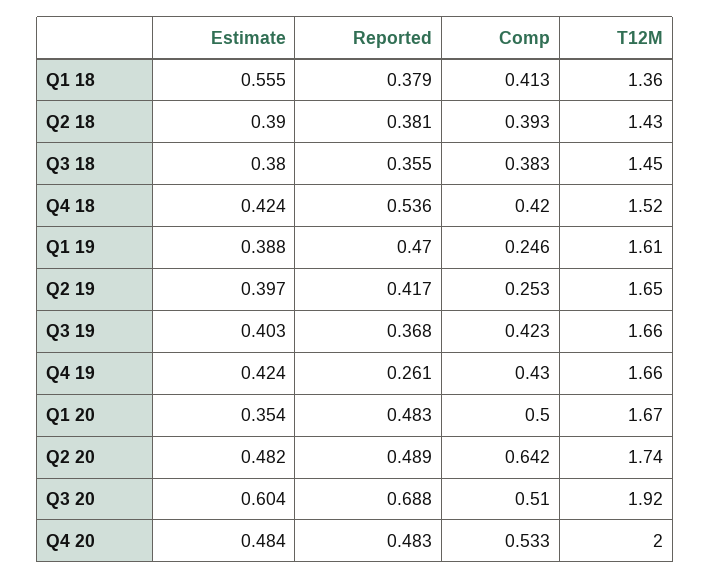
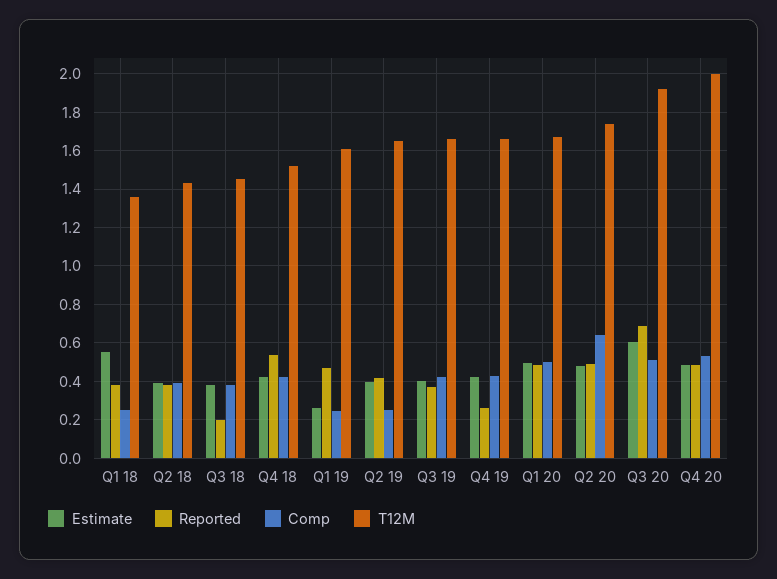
  {
    "Estimate": {
      "Q1 18": 0.555,
      "Q2 18": 0.39,
      "Q3 18": 0.38,
      "Q4 18": 0.424,
-     "Q1 19": 0.388,
+     "Q1 19": 0.25,
      "Q2 19": 0.397,
      "Q3 19": 0.403,
      "Q4 19": 0.424,
-     "Q1 20": 0.354,
+     "Q1 20": 0.5,
      "Q2 20": 0.482,
      "Q3 20": 0.604,
      "Q4 20": 0.484
    },
    "Reported": {
      "Q1 18": 0.379,
      "Q2 18": 0.381,
-     "Q3 18": 0.355,
+     "Q3 18": 0.2,
      "Q4 18": 0.536,
      "Q1 19": 0.47,
      "Q2 19": 0.417,
      "Q3 19": 0.368,
      "Q4 19": 0.261,
      "Q1 20": 0.483,
      "Q2 20": 0.489,
      "Q3 20": 0.688,
      "Q4 20": 0.483
    },
    "Comp": {
-     "Q1 18": 0.413,
+     "Q1 18": 0.25,
      "Q2 18": 0.393,
      "Q3 18": 0.383,
      "Q4 18": 0.42,
      "Q1 19": 0.246,
      "Q2 19": 0.253,
      "Q3 19": 0.423,
      "Q4 19": 0.43,
      "Q1 20": 0.5,
      "Q2 20": 0.642,
      "Q3 20": 0.51,
      "Q4 20": 0.533
    },
    "T12M": {
      "Q1 18": 1.36,
      "Q2 18": 1.43,
      "Q3 18": 1.45,
      "Q4 18": 1.52,
      "Q1 19": 1.61,
      "Q2 19": 1.65,
      "Q3 19": 1.66,
      "Q4 19": 1.66,
      "Q1 20": 1.67,
      "Q2 20": 1.74,
      "Q3 20": 1.92,
      "Q4 20": 2
    }
  }

